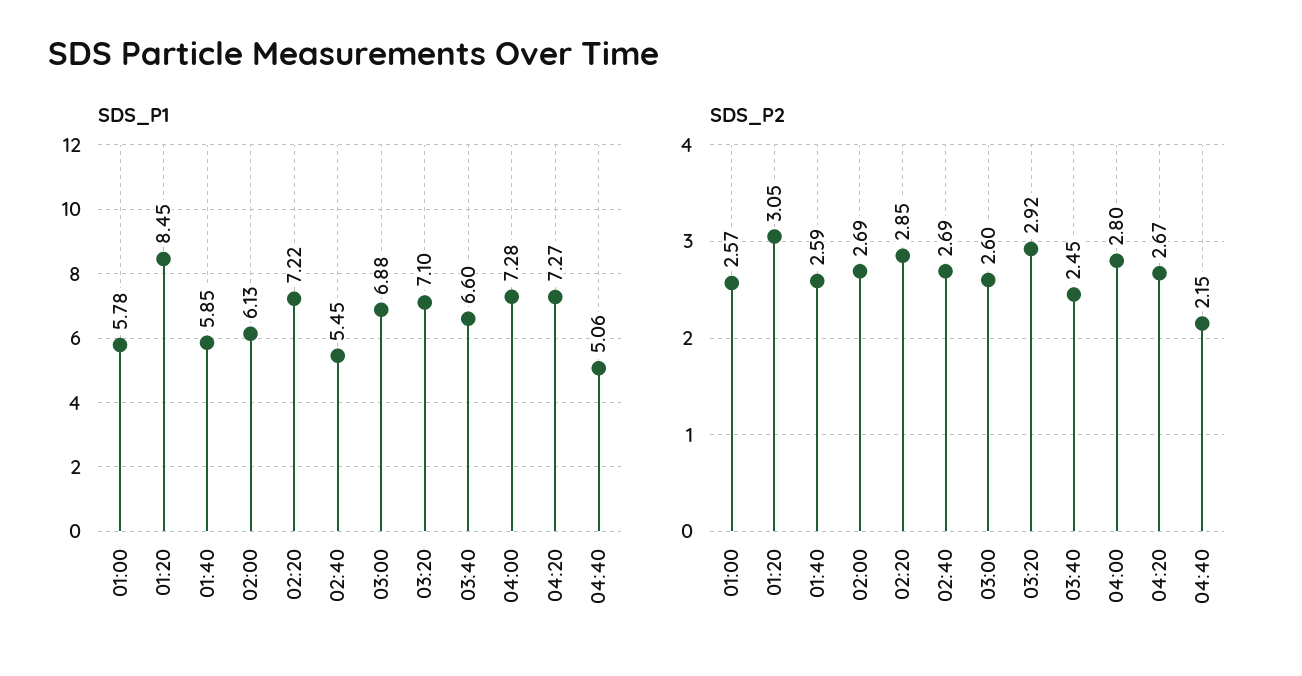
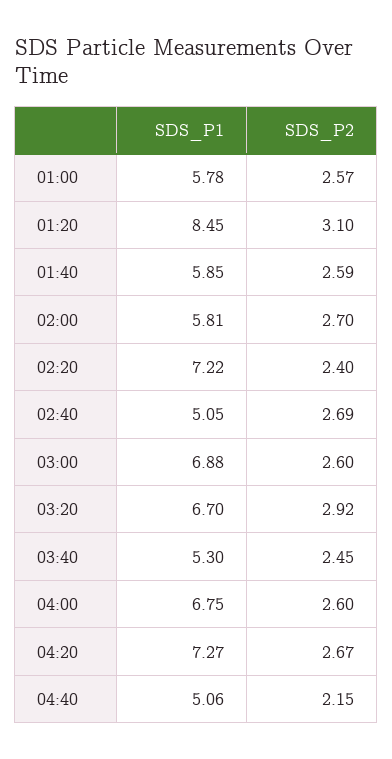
  {
    "SDS_P1": {
      "01:00": 5.78,
      "01:20": 8.45,
      "01:40": 5.85,
-     "02:00": 6.13,
+     "02:00": 5.81,
      "02:20": 7.22,
-     "02:40": 5.45,
+     "02:40": 5.05,
      "03:00": 6.88,
-     "03:20": 7.1,
+     "03:20": 6.7,
-     "03:40": 6.6,
+     "03:40": 5.3,
-     "04:00": 7.28,
+     "04:00": 6.75,
      "04:20": 7.27,
      "04:40": 5.06
    },
    "SDS_P2": {
      "01:00": 2.57,
-     "01:20": 3.05,
+     "01:20": 3.1,
      "01:40": 2.59,
-     "02:00": 2.69,
+     "02:00": 2.7,
-     "02:20": 2.85,
+     "02:20": 2.4,
      "02:40": 2.69,
      "03:00": 2.6,
      "03:20": 2.92,
      "03:40": 2.45,
-     "04:00": 2.8,
+     "04:00": 2.6,
      "04:20": 2.67,
      "04:40": 2.15
    }
  }

